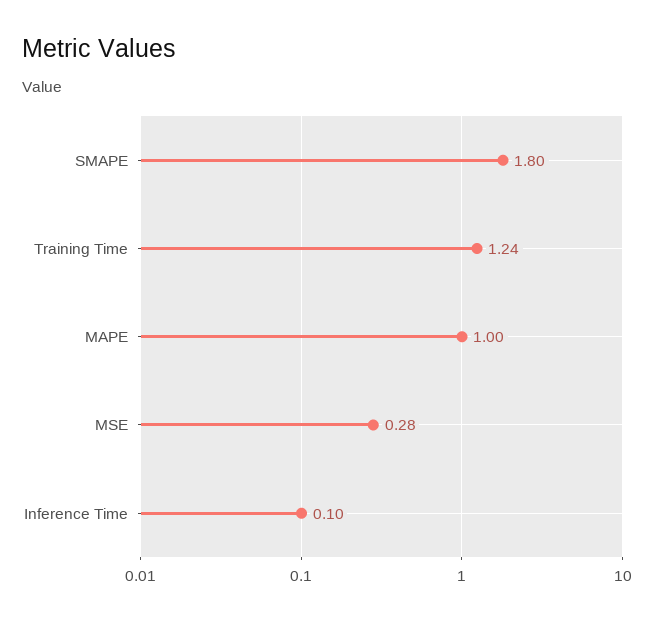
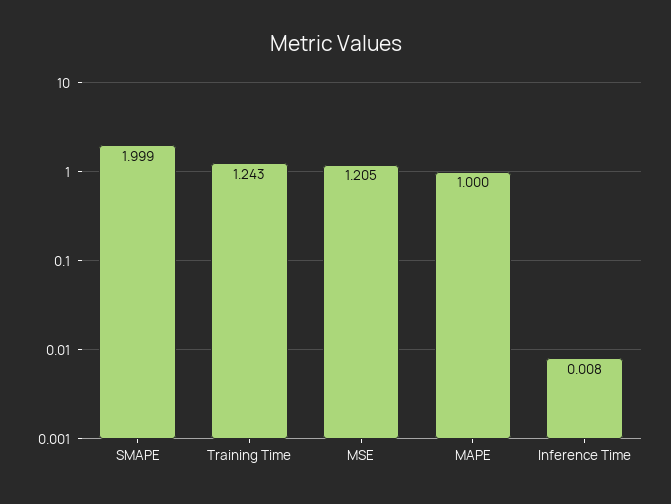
  {
-   "SMAPE": 1.8,
+   "SMAPE": 1.999,
    "Training Time": 1.243,
    "MAPE": 1,
-   "MSE": 0.28,
+   "MSE": 1.205,
-   "Inference Time": 0.1
+   "Inference Time": 0.008
  }

